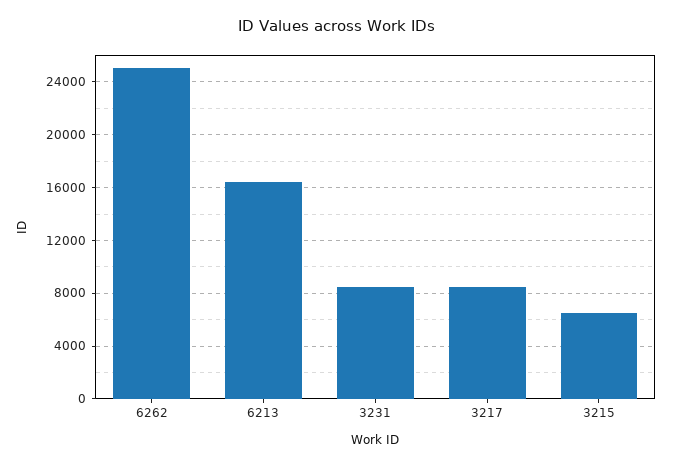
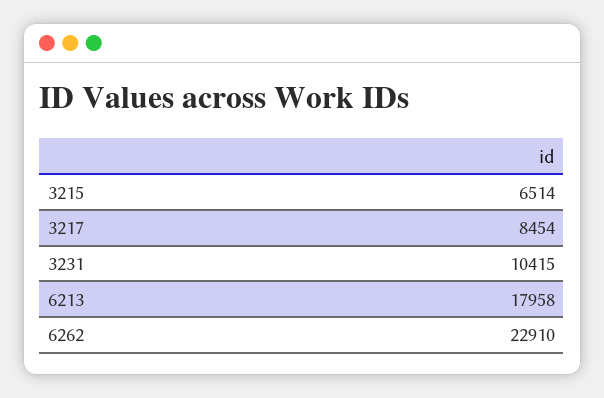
  {
-   "6262": 25000,
+   "6262": 22910,
-   "6213": 16500,
+   "6213": 17958,
-   "3231": 8500,
+   "3231": 10415,
    "3217": 8454,
    "3215": 6514
  }

